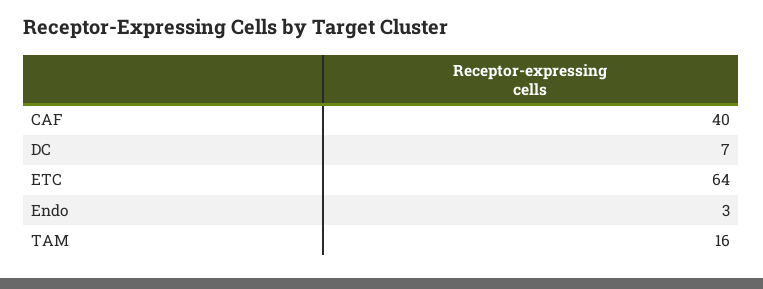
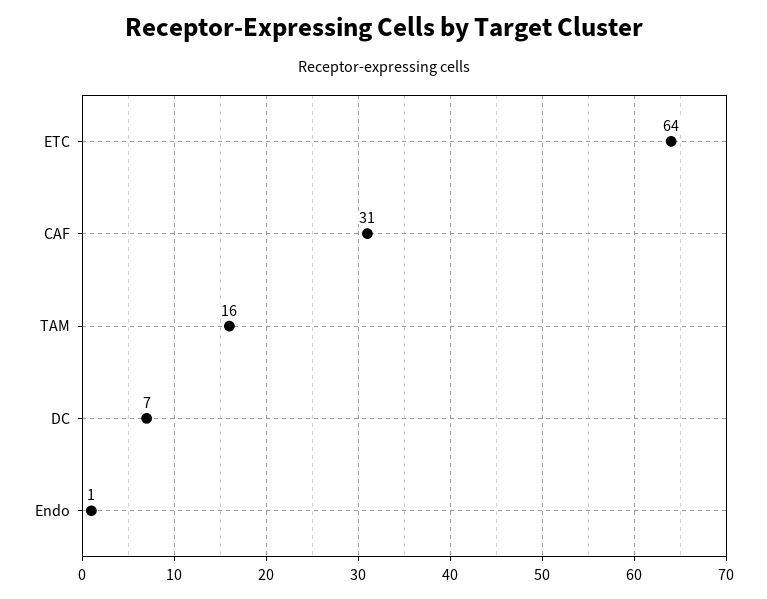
  {
-   "CAF": 40,
+   "CAF": 31,
    "DC": 7,
    "ETC": 64,
-   "Endo": 3,
+   "Endo": 1,
    "TAM": 16
  }

